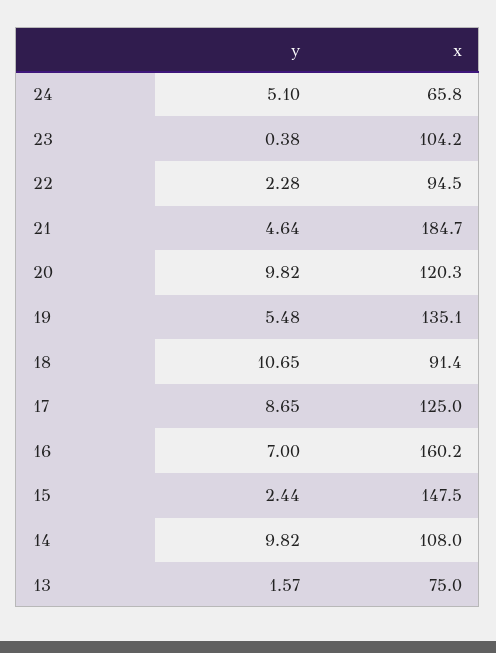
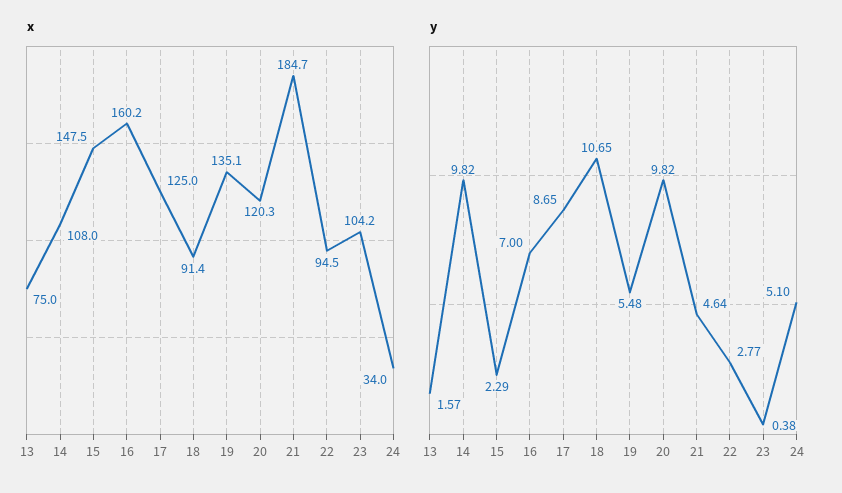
  {
    "y": {
      "24": 5.1,
      "23": 0.38,
-     "22": 2.28,
+     "22": 2.77,
      "21": 4.64,
      "20": 9.82,
      "19": 5.48,
      "18": 10.65,
      "17": 8.65,
      "16": 7,
-     "15": 2.44,
+     "15": 2.29,
      "14": 9.82,
      "13": 1.57
    },
    "x": {
-     "24": 65.8,
+     "24": 34,
      "23": 104.2,
      "22": 94.5,
      "21": 184.7,
      "20": 120.3,
      "19": 135.1,
      "18": 91.4,
      "17": 125,
      "16": 160.2,
      "15": 147.5,
      "14": 108,
      "13": 75
    }
  }

